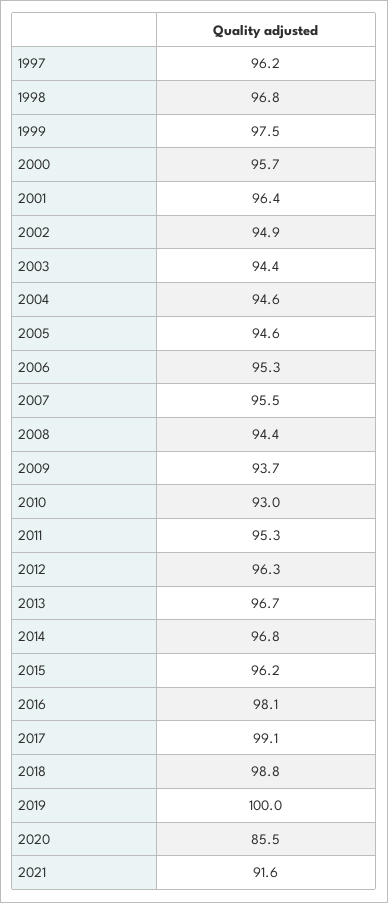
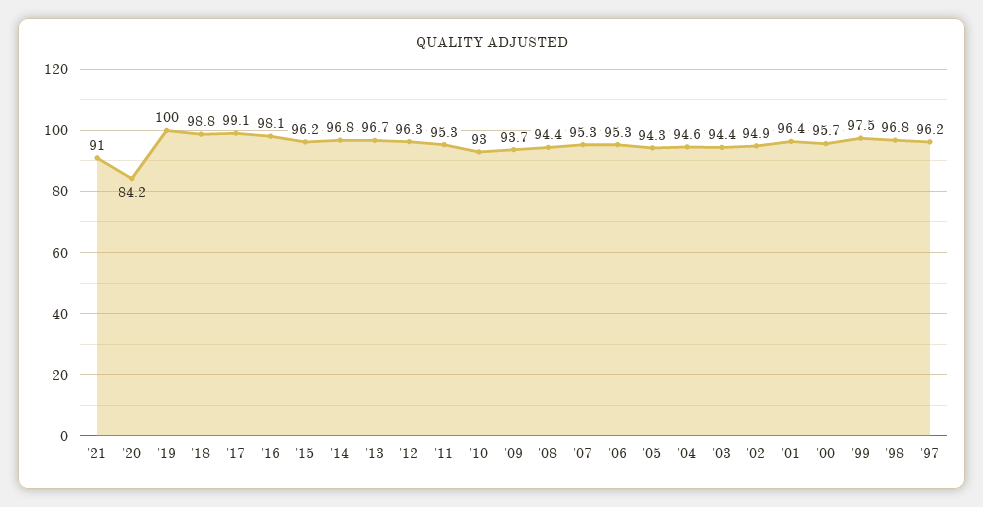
  {
    "1997": 96.2,
    "1998": 96.8,
    "1999": 97.5,
    "2000": 95.7,
    "2001": 96.4,
    "2002": 94.9,
    "2003": 94.4,
    "2004": 94.6,
-   "2005": 94.6,
+   "2005": 94.3,
    "2006": 95.3,
-   "2007": 95.5,
+   "2007": 95.3,
    "2008": 94.4,
    "2009": 93.7,
    "2010": 93,
    "2011": 95.3,
    "2012": 96.3,
    "2013": 96.7,
    "2014": 96.8,
    "2015": 96.2,
    "2016": 98.1,
    "2017": 99.1,
    "2018": 98.8,
    "2019": 100,
-   "2020": 85.5,
+   "2020": 84.2,
-   "2021": 91.6
+   "2021": 91
  }

